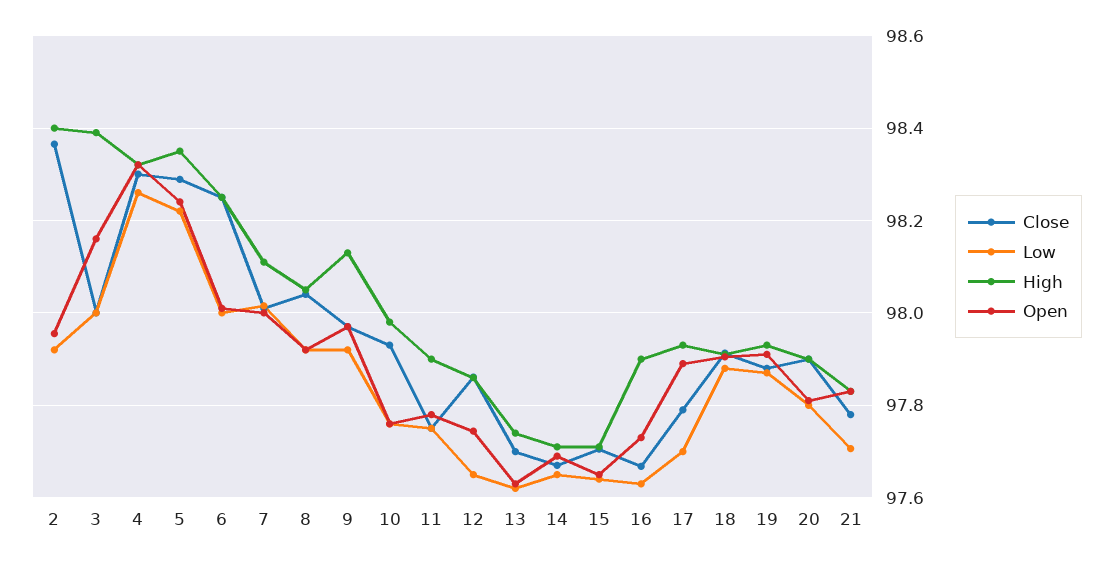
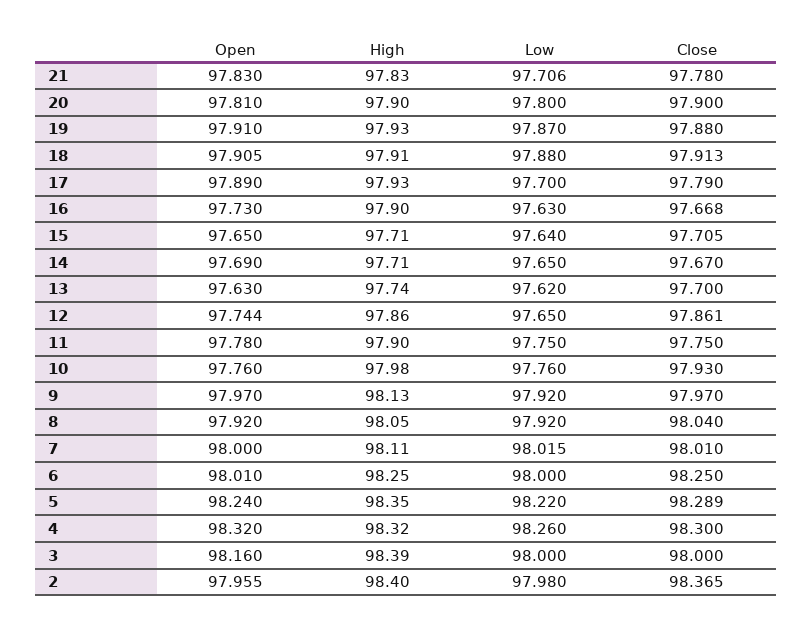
  {
    "Close": {
      "2": 98.365,
      "3": 98,
      "4": 98.3,
      "5": 98.289,
      "6": 98.25,
      "7": 98.01,
      "8": 98.04,
      "9": 97.97,
      "10": 97.93,
      "11": 97.75,
      "12": 97.861,
      "13": 97.7,
      "14": 97.67,
      "15": 97.705,
      "16": 97.668,
      "17": 97.79,
      "18": 97.913,
      "19": 97.88,
      "20": 97.9,
      "21": 97.78
    },
    "Low": {
-     "2": 97.92,
+     "2": 97.98,
      "3": 98,
      "4": 98.26,
      "5": 98.22,
      "6": 98,
      "7": 98.015,
      "8": 97.92,
      "9": 97.92,
      "10": 97.76,
      "11": 97.75,
      "12": 97.65,
      "13": 97.62,
      "14": 97.65,
      "15": 97.64,
      "16": 97.63,
      "17": 97.7,
      "18": 97.88,
      "19": 97.87,
      "20": 97.8,
      "21": 97.706
    },
    "High": {
      "2": 98.4,
      "3": 98.39,
      "4": 98.32,
      "5": 98.35,
      "6": 98.25,
      "7": 98.11,
      "8": 98.05,
      "9": 98.13,
      "10": 97.98,
      "11": 97.9,
      "12": 97.86,
      "13": 97.74,
      "14": 97.71,
      "15": 97.71,
      "16": 97.9,
      "17": 97.93,
      "18": 97.91,
      "19": 97.93,
      "20": 97.9,
      "21": 97.83
    },
    "Open": {
      "2": 97.955,
      "3": 98.16,
      "4": 98.32,
      "5": 98.24,
      "6": 98.01,
      "7": 98,
      "8": 97.92,
      "9": 97.97,
      "10": 97.76,
      "11": 97.78,
      "12": 97.744,
      "13": 97.63,
      "14": 97.69,
      "15": 97.65,
      "16": 97.73,
      "17": 97.89,
      "18": 97.905,
      "19": 97.91,
      "20": 97.81,
      "21": 97.83
    }
  }

